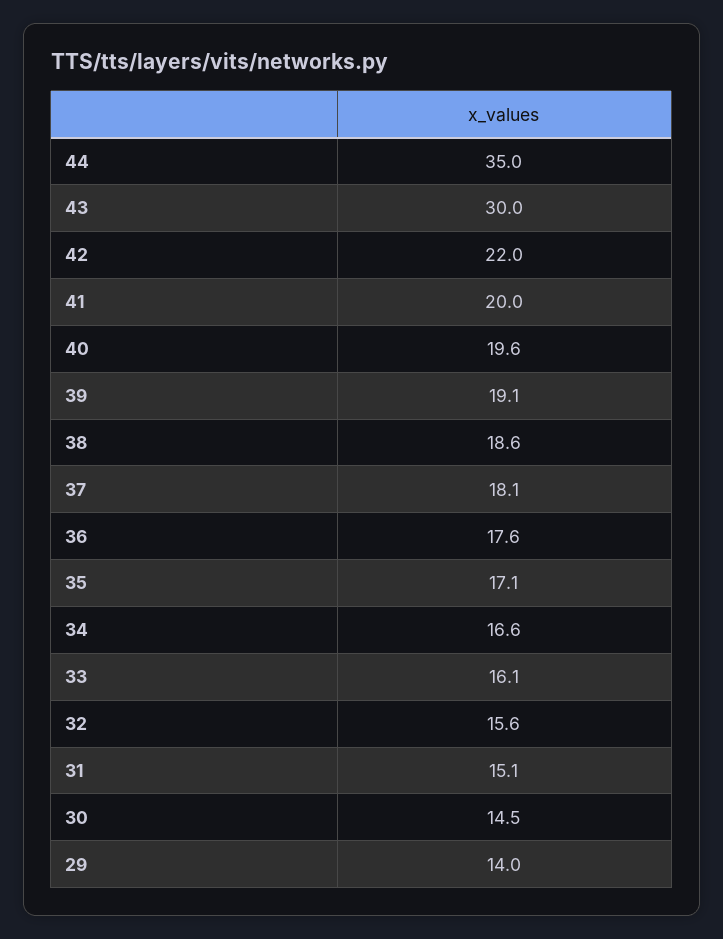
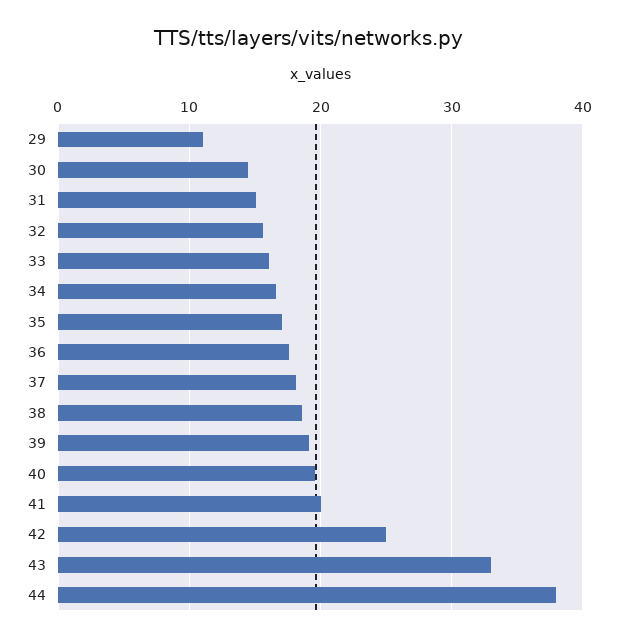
  {
-   "44": 35,
+   "44": 38,
-   "43": 30,
+   "43": 33,
-   "42": 22,
+   "42": 25,
    "41": 20,
    "40": 19.6,
    "39": 19.1,
    "38": 18.6,
    "37": 18.1,
    "36": 17.6,
    "35": 17.1,
    "34": 16.6,
    "33": 16.1,
    "32": 15.6,
    "31": 15.1,
    "30": 14.5,
-   "29": 14
+   "29": 11
  }

